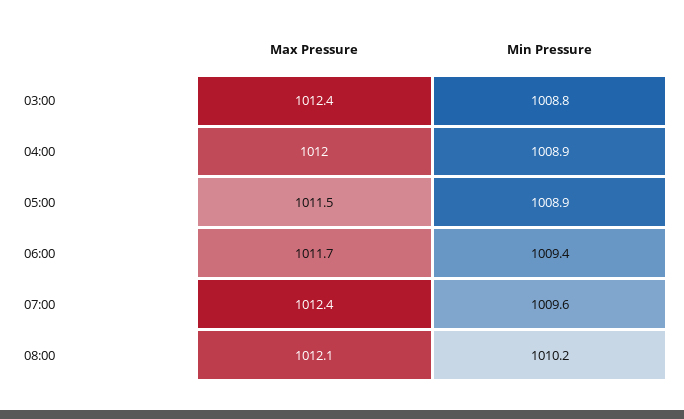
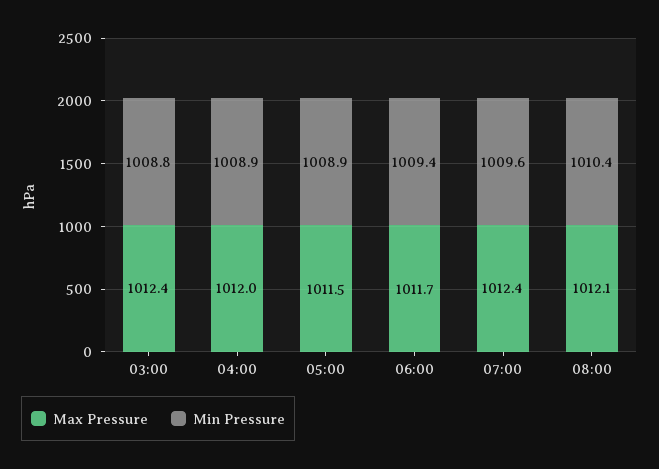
  {
    "Max Pressure": {
      "03:00": 1012.4,
      "04:00": 1012,
      "05:00": 1011.5,
      "06:00": 1011.7,
      "07:00": 1012.4,
      "08:00": 1012.1
    },
    "Min Pressure": {
      "03:00": 1008.8,
      "04:00": 1008.9,
      "05:00": 1008.9,
      "06:00": 1009.4,
      "07:00": 1009.6,
-     "08:00": 1010.2
+     "08:00": 1010.4
    }
  }

